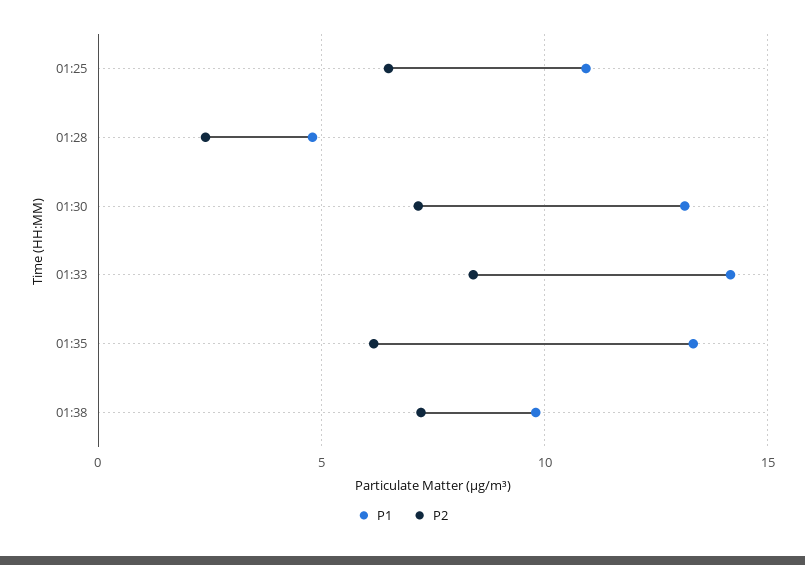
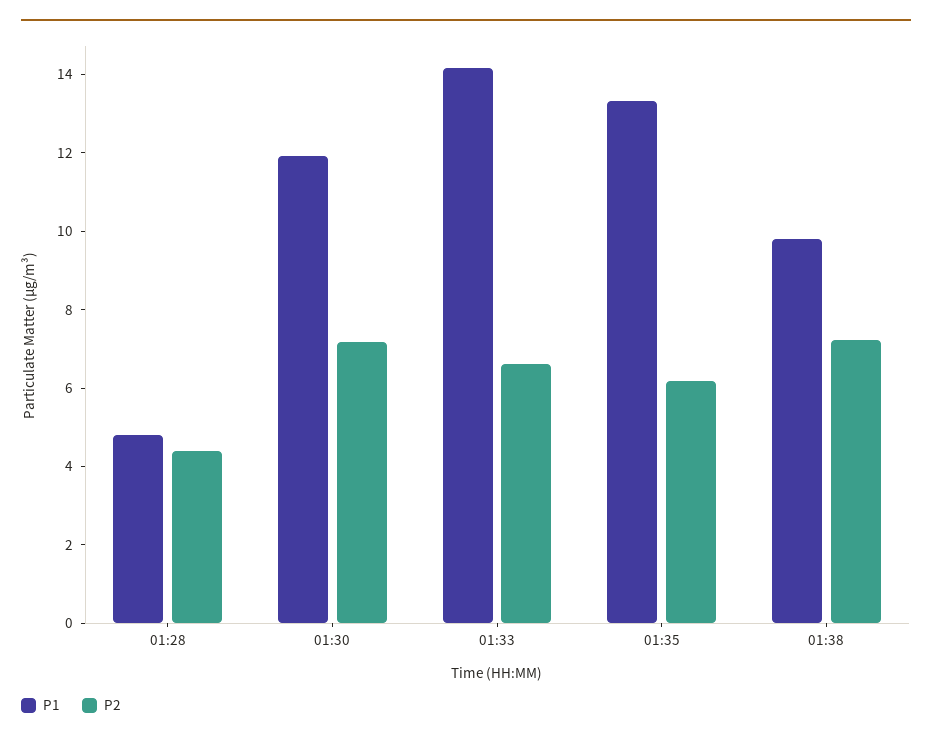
  {
    "P1": {
-     "01:25": 11,
      "01:28": 5,
-     "01:30": 13,
+     "01:30": 12,
      "01:33": 14,
      "01:35": 13.5,
      "01:38": 10
    },
    "P2": {
-     "01:25": 6.5,
-     "01:28": 2.5,
+     "01:28": 4.5,
      "01:30": 7,
-     "01:33": 8.5,
+     "01:33": 6.5,
      "01:35": 6,
      "01:38": 7
    }
  }

